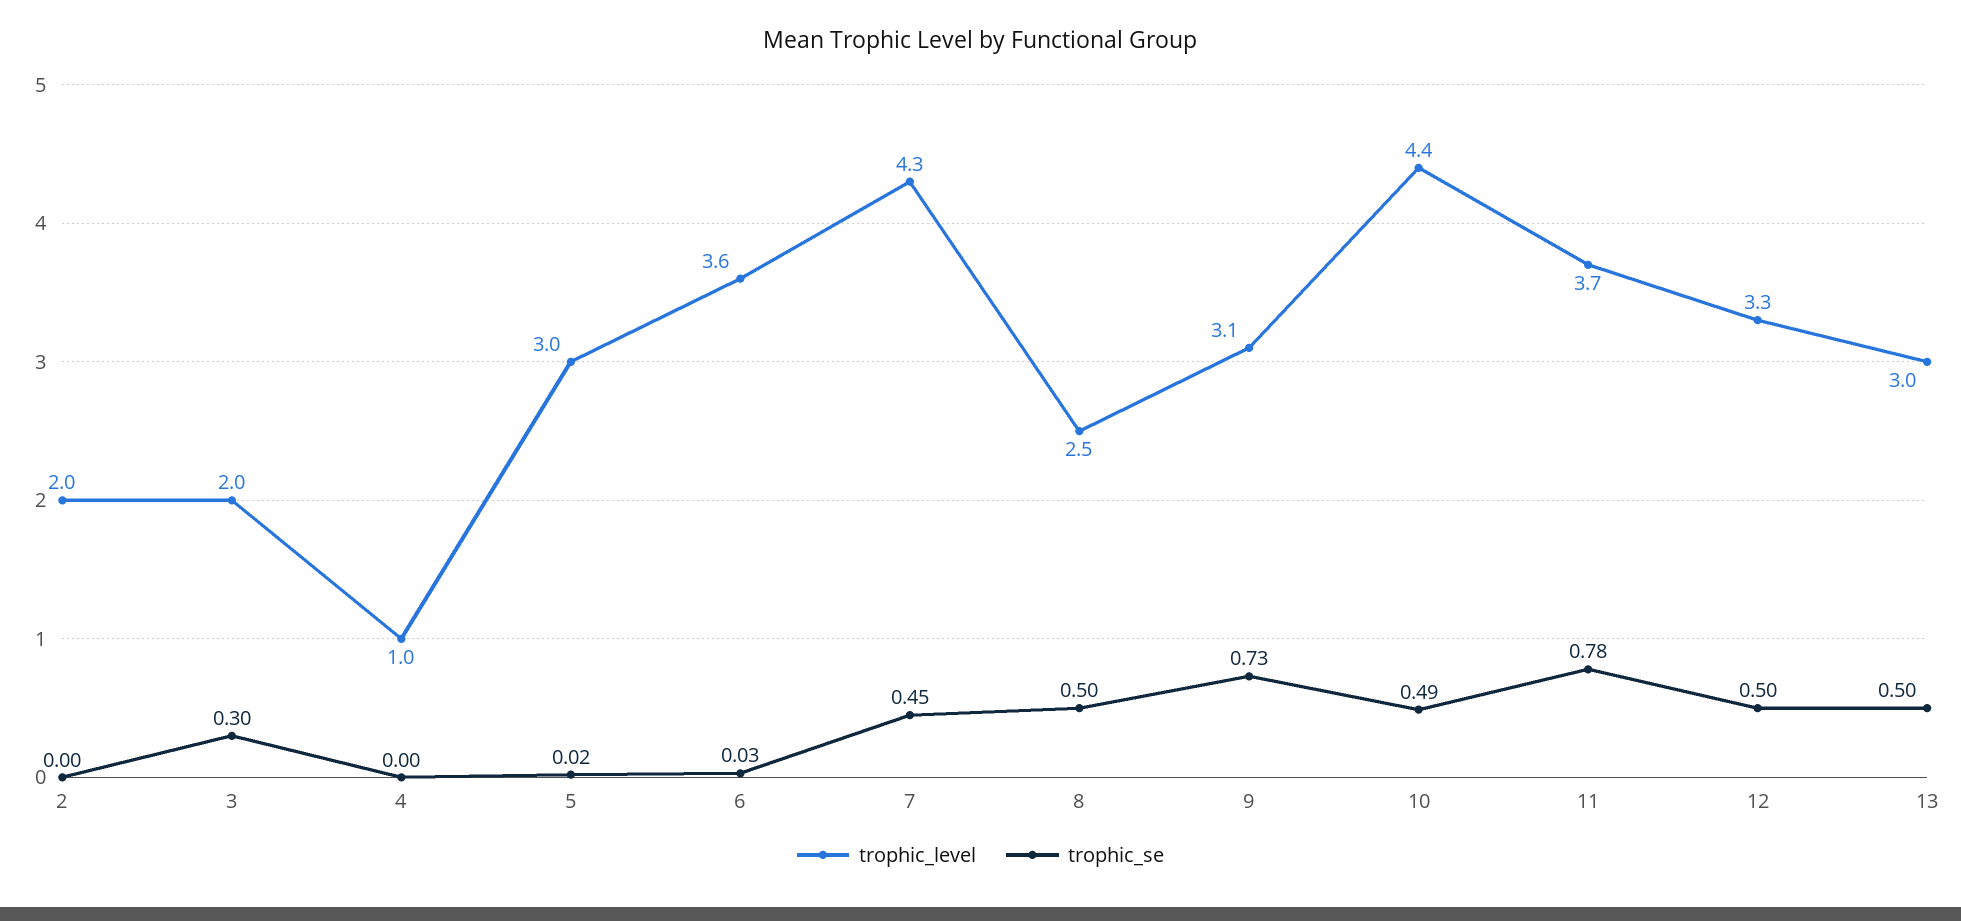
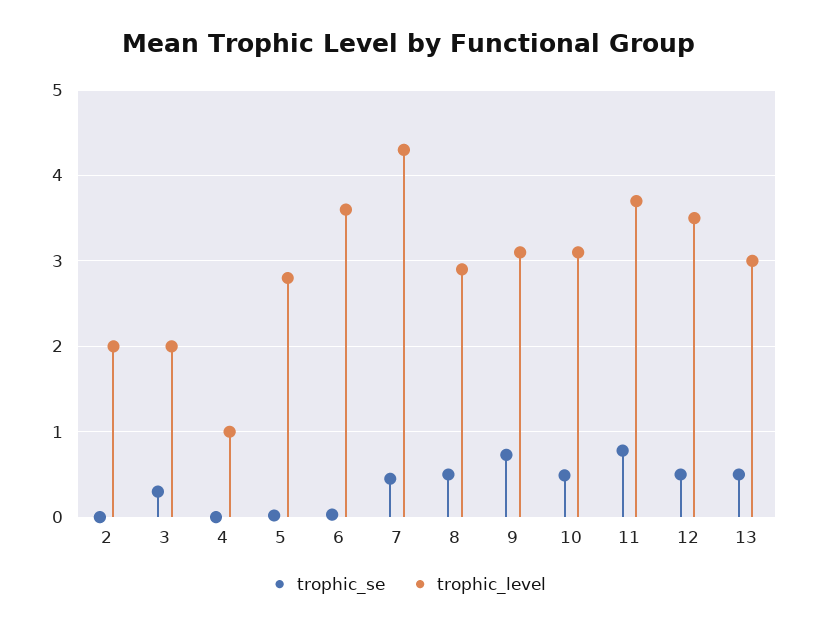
  {
    "trophic_level": {
      "2": 2,
      "3": 2,
      "4": 1,
-     "5": 3,
+     "5": 2.8,
      "6": 3.6,
      "7": 4.3,
-     "8": 2.5,
+     "8": 2.9,
      "9": 3.1,
-     "10": 4.4,
+     "10": 3.1,
      "11": 3.7,
-     "12": 3.3,
+     "12": 3.5,
      "13": 3
    },
    "trophic_se": {
      "2": 0,
      "3": 0.3,
      "4": 0,
      "5": 0.02,
      "6": 0.03,
      "7": 0.45,
      "8": 0.5,
      "9": 0.73,
      "10": 0.49,
      "11": 0.78,
      "12": 0.5,
      "13": 0.5
    }
  }

